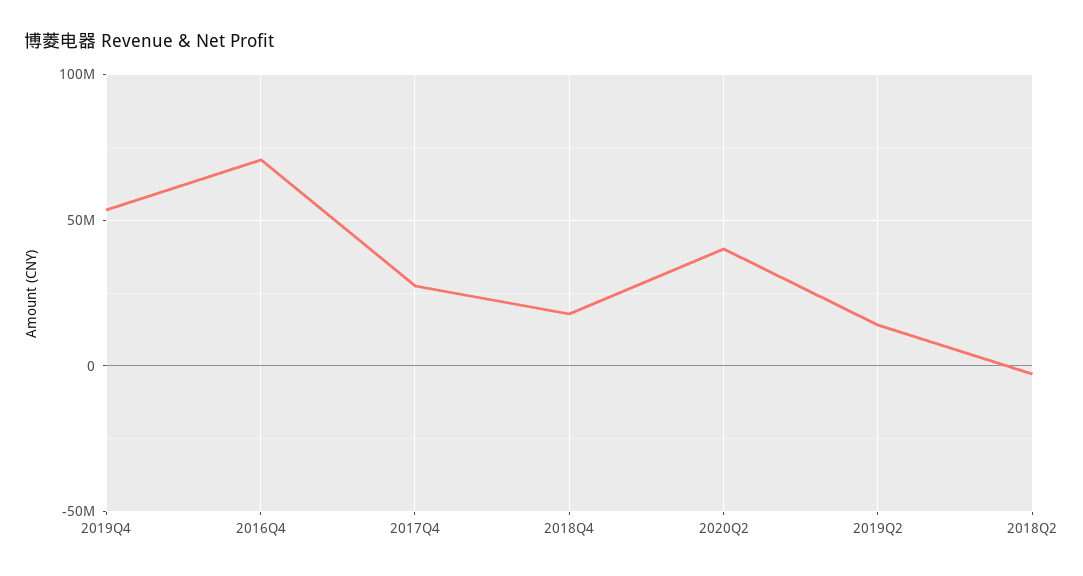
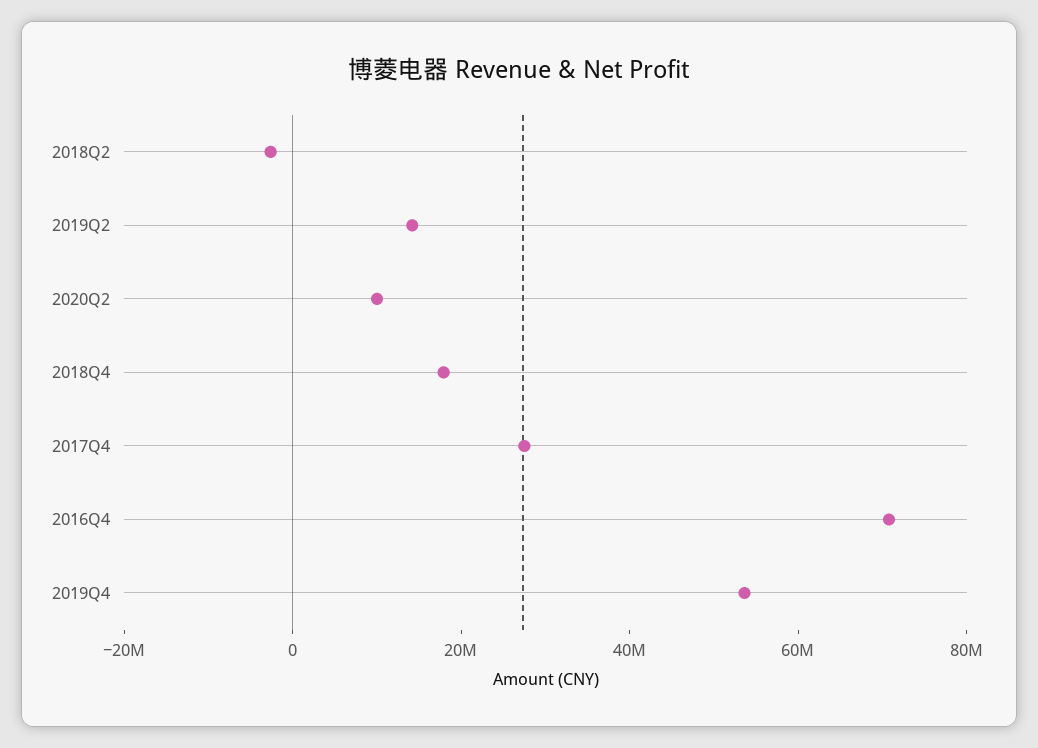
  {
    "2019Q4": 55000000,
    "2016Q4": 70000000,
    "2017Q4": 25000000,
    "2018Q4": 20000000,
-   "2020Q2": 40000000,
+   "2020Q2": 10000000,
    "2019Q2": 15000000,
    "2018Q2": -5000000
  }

